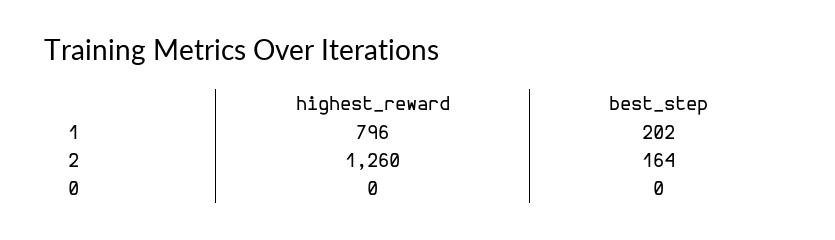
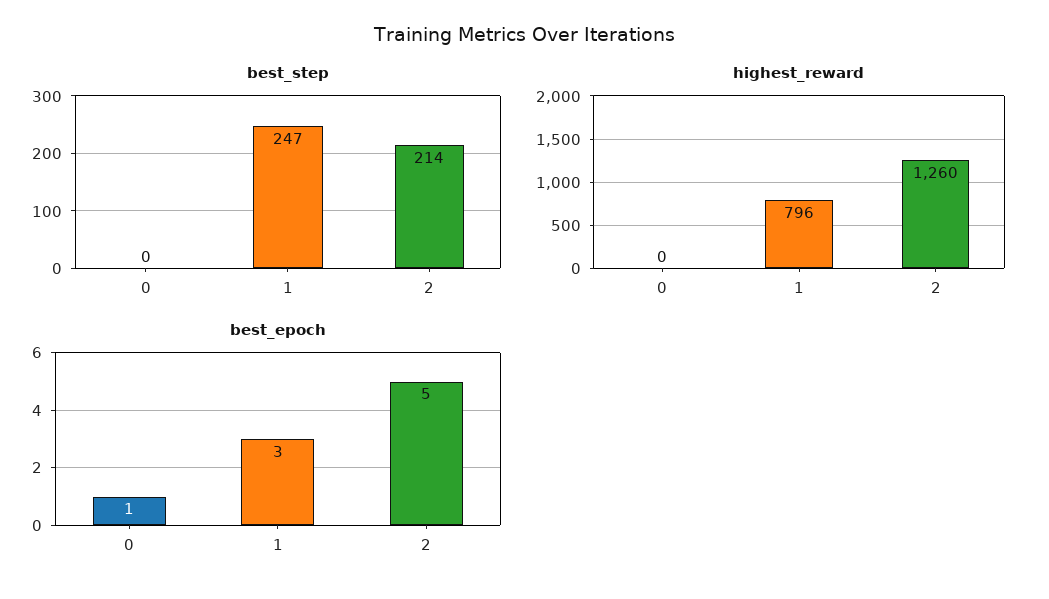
  {
    "highest_reward": {
      "1": 796,
      "2": 1260,
      "0": 0
    },
    "best_step": {
-     "1": 202,
+     "1": 247,
-     "2": 164,
+     "2": 214,
      "0": 0
-   }
+   },
+   "best_epoch": {
+     "0": 1,
+     "1": 3,
+     "2": 5
+   }
  }

